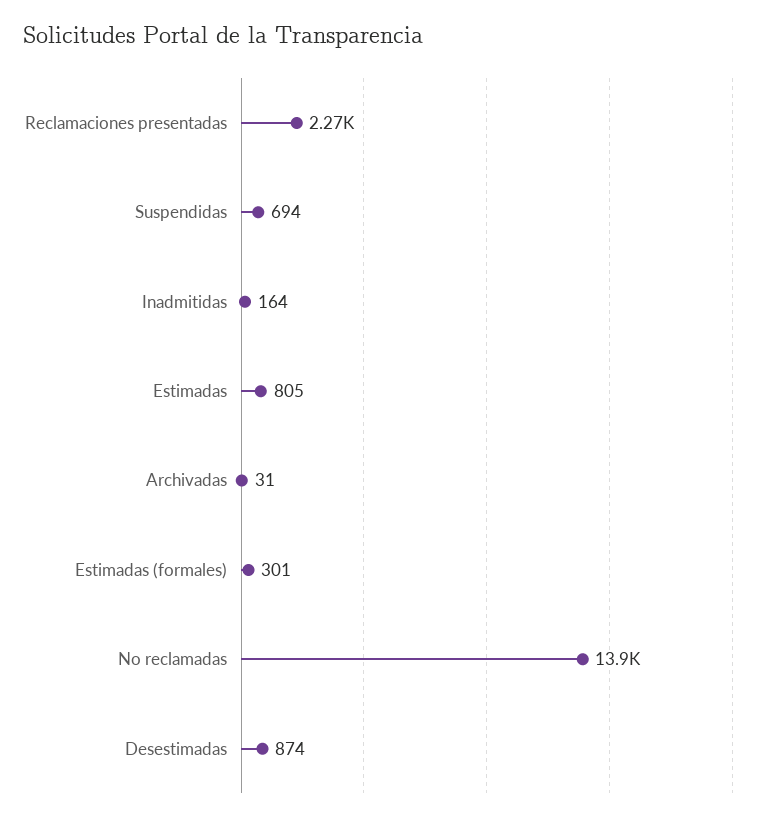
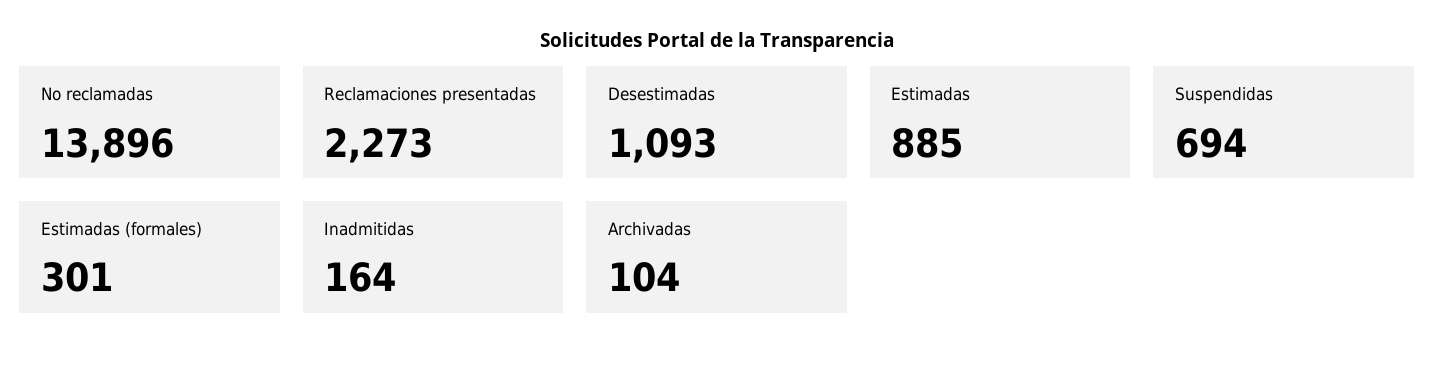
  {
    "Reclamaciones presentadas": 2273,
    "Suspendidas": 694,
    "Inadmitidas": 164,
-   "Estimadas": 805,
+   "Estimadas": 885,
-   "Archivadas": 31,
+   "Archivadas": 104,
    "Estimadas (formales)": 301,
    "No reclamadas": 13896,
-   "Desestimadas": 874
+   "Desestimadas": 1093
  }

